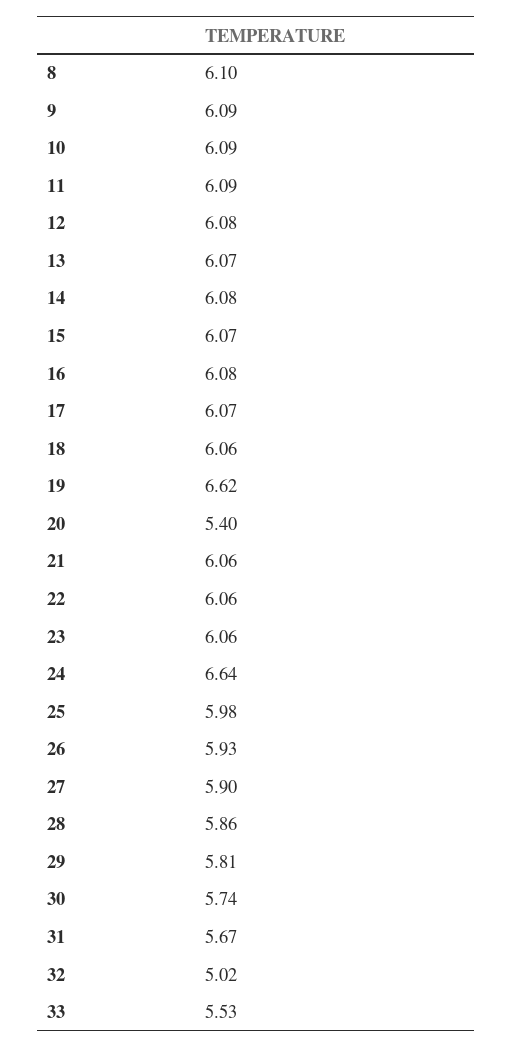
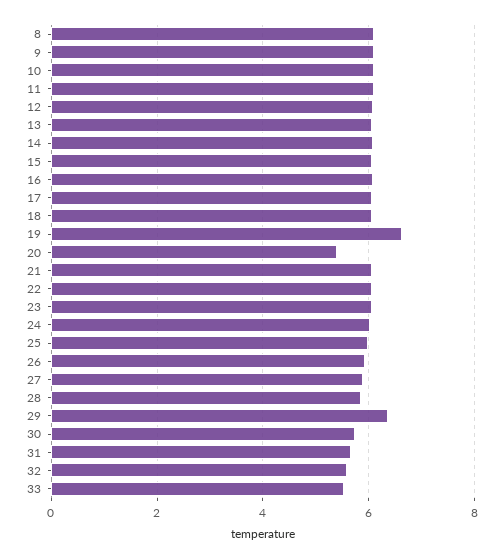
  {
    "8": 6.1,
    "9": 6.09,
    "10": 6.09,
    "11": 6.09,
    "12": 6.08,
    "13": 6.07,
    "14": 6.08,
    "15": 6.07,
    "16": 6.08,
    "17": 6.07,
    "18": 6.06,
    "19": 6.62,
    "20": 5.4,
    "21": 6.06,
    "22": 6.06,
    "23": 6.06,
-   "24": 6.64,
+   "24": 6,
    "25": 5.98,
    "26": 5.93,
    "27": 5.9,
    "28": 5.86,
-   "29": 5.81,
+   "29": 6.4,
    "30": 5.74,
    "31": 5.67,
-   "32": 5.02,
+   "32": 5.6,
    "33": 5.53
  }

